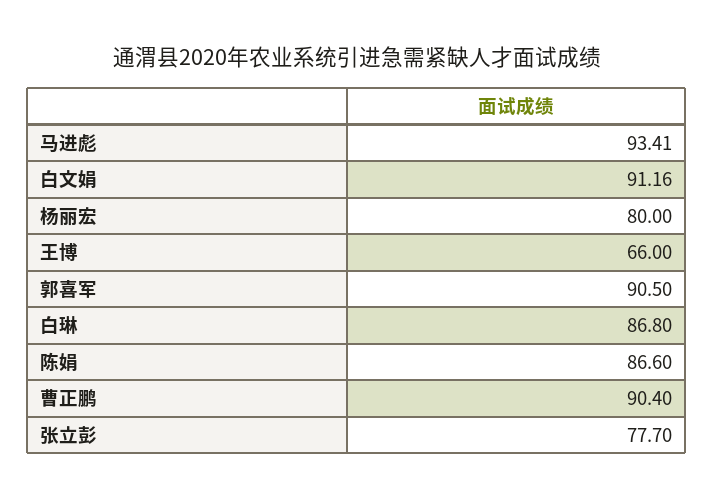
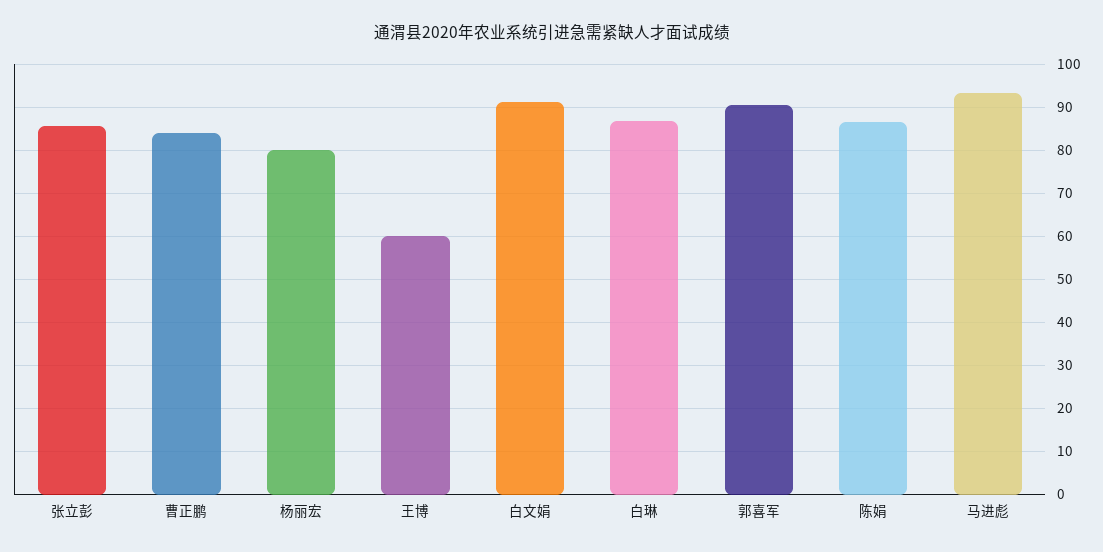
  {
    "马进彪": 93.41,
    "白文娟": 91.16,
    "杨丽宏": 80,
-   "王博": 66,
+   "王博": 60,
    "郭喜军": 90.5,
    "白琳": 86.8,
    "陈娟": 86.6,
-   "曹正鹏": 90.4,
+   "曹正鹏": 84,
-   "张立彭": 77.7
+   "张立彭": 86
  }

